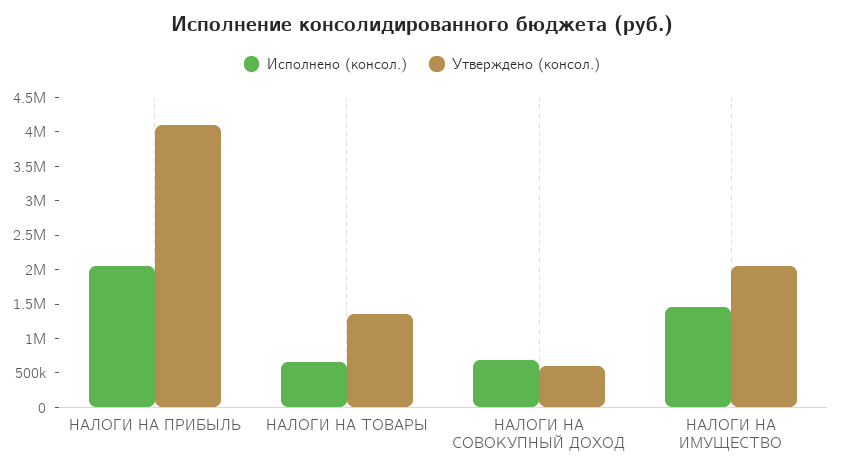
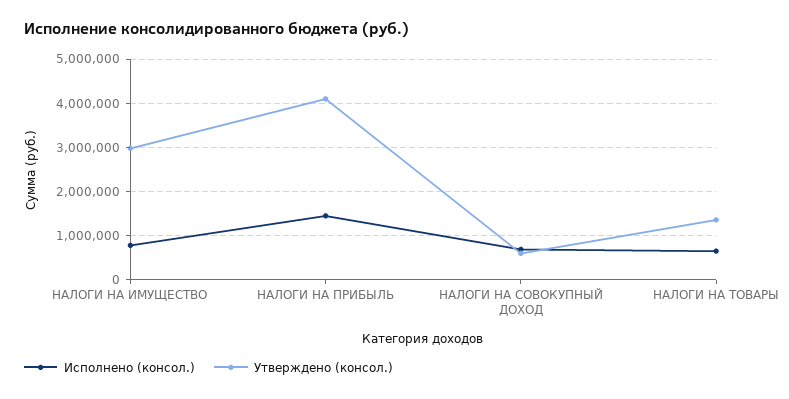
  {
    "Исполнено (консол.)": {
-     "НАЛОГИ НА ПРИБЫЛЬ": 2000000,
+     "НАЛОГИ НА ПРИБЫЛЬ": 1400000,
      "НАЛОГИ НА ТОВАРЫ": 600000,
      "НАЛОГИ НА СОВОКУПНЫЙ ДОХОД": 600000,
-     "НАЛОГИ НА ИМУЩЕСТВО": 1500000
+     "НАЛОГИ НА ИМУЩЕСТВО": 800000
    },
    "Утверждено (консол.)": {
      "НАЛОГИ НА ПРИБЫЛЬ": 4200000,
      "НАЛОГИ НА ТОВАРЫ": 1400000,
      "НАЛОГИ НА СОВОКУПНЫЙ ДОХОД": 600000,
-     "НАЛОГИ НА ИМУЩЕСТВО": 2000000
+     "НАЛОГИ НА ИМУЩЕСТВО": 3000000
    }
  }

